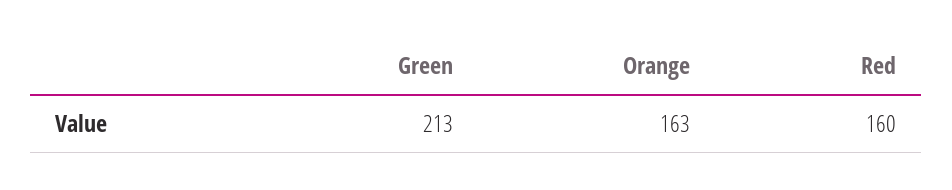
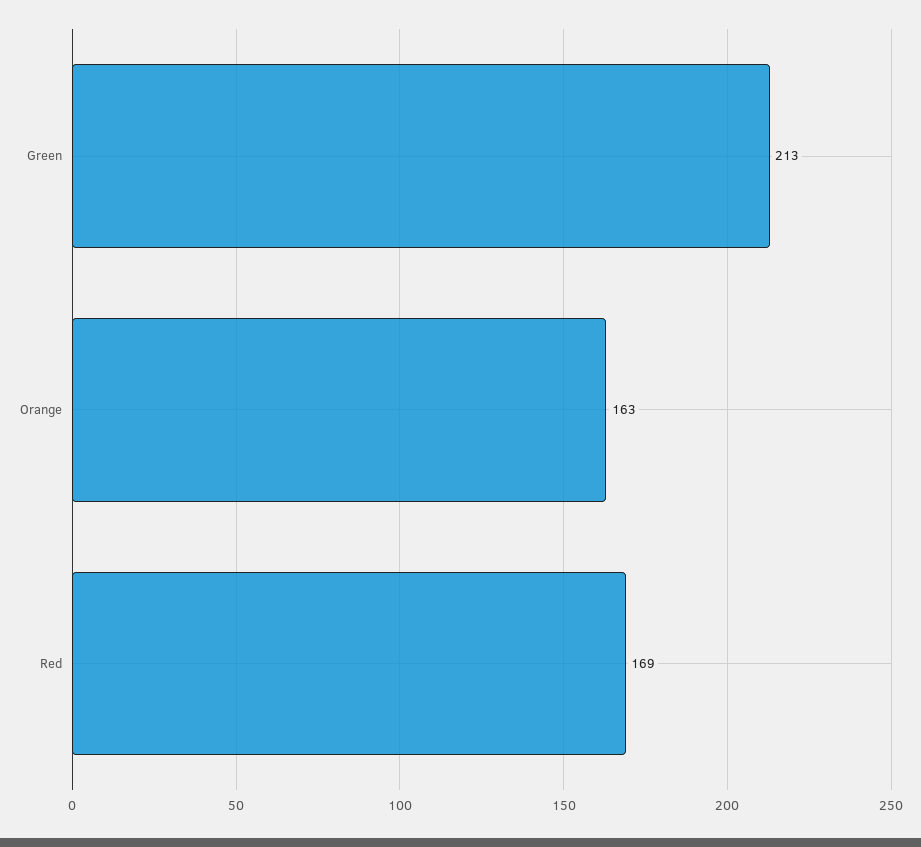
  {
    "Green": 213,
    "Orange": 163,
-   "Red": 160
+   "Red": 169
  }

